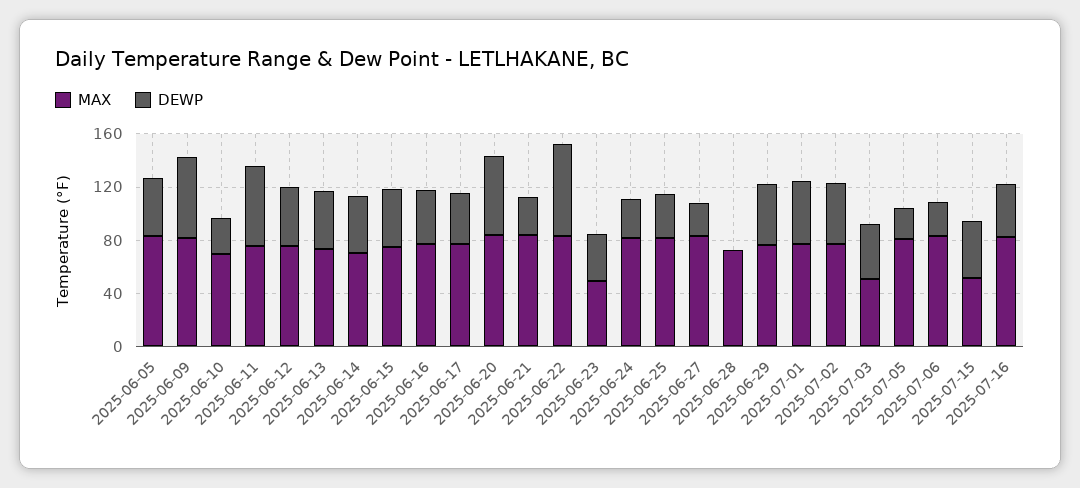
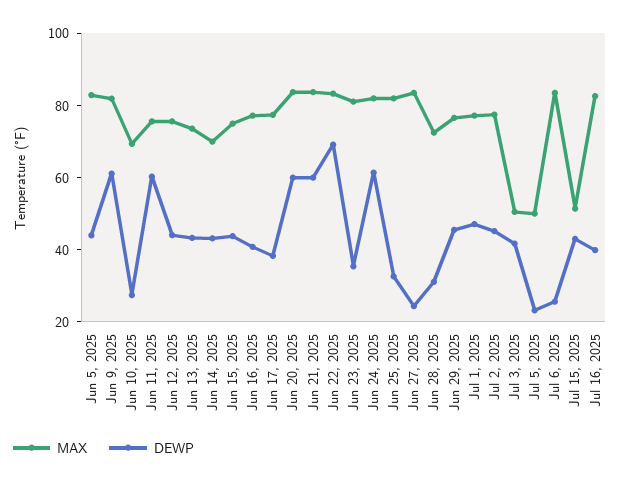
  {
    "MAX": {
      "2025-06-05": 85,
      "2025-06-09": 80,
      "2025-06-10": 70,
      "2025-06-11": 75,
      "2025-06-12": 75,
      "2025-06-13": 75,
      "2025-06-14": 70,
      "2025-06-15": 75,
      "2025-06-16": 75,
      "2025-06-17": 75,
      "2025-06-20": 85,
      "2025-06-21": 85,
      "2025-06-22": 85,
-     "2025-06-23": 50,
+     "2025-06-23": 80,
      "2025-06-24": 80,
      "2025-06-25": 80,
      "2025-06-27": 85,
      "2025-06-28": 75,
      "2025-06-29": 75,
      "2025-07-01": 75,
      "2025-07-02": 80,
      "2025-07-03": 50,
-     "2025-07-05": 80,
+     "2025-07-05": 50,
      "2025-07-06": 85,
      "2025-07-15": 50,
      "2025-07-16": 85
    },
    "DEWP": {
      "2025-06-05": 45,
      "2025-06-09": 60,
      "2025-06-10": 25,
      "2025-06-11": 60,
      "2025-06-12": 45,
      "2025-06-13": 45,
      "2025-06-14": 45,
      "2025-06-15": 45,
      "2025-06-16": 40,
      "2025-06-17": 40,
      "2025-06-20": 60,
-     "2025-06-21": 30,
+     "2025-06-21": 60,
      "2025-06-22": 70,
      "2025-06-23": 35,
-     "2025-06-24": 30,
+     "2025-06-24": 60,
      "2025-06-25": 35,
      "2025-06-27": 25,
-     "2025-06-28": 0,
+     "2025-06-28": 30,
      "2025-06-29": 45,
      "2025-07-01": 45,
      "2025-07-02": 45,
      "2025-07-03": 40,
      "2025-07-05": 25,
      "2025-07-06": 25,
      "2025-07-15": 45,
      "2025-07-16": 40
    }
  }

